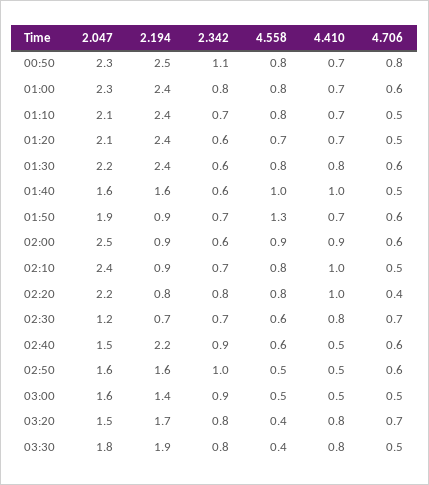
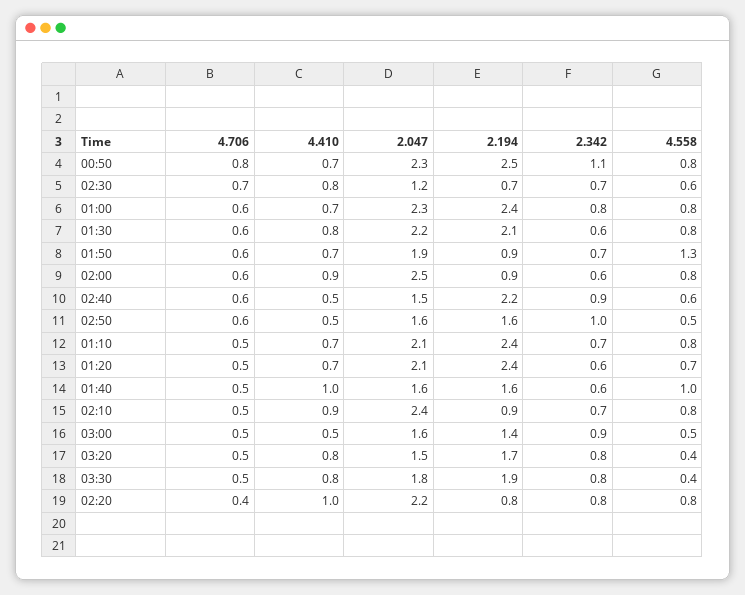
  {
    "2.047": {
      "00:50": 2.3,
      "01:00": 2.3,
      "01:10": 2.1,
      "01:20": 2.1,
      "01:30": 2.2,
      "01:40": 1.6,
      "01:50": 1.9,
      "02:00": 2.5,
      "02:10": 2.4,
      "02:20": 2.2,
      "02:30": 1.2,
      "02:40": 1.5,
      "02:50": 1.6,
      "03:00": 1.6,
      "03:20": 1.5,
      "03:30": 1.8
    },
    "2.194": {
      "00:50": 2.5,
      "01:00": 2.4,
      "01:10": 2.4,
      "01:20": 2.4,
-     "01:30": 2.4,
+     "01:30": 2.1,
      "01:40": 1.6,
      "01:50": 0.9,
      "02:00": 0.9,
      "02:10": 0.9,
      "02:20": 0.8,
      "02:30": 0.7,
      "02:40": 2.2,
      "02:50": 1.6,
      "03:00": 1.4,
      "03:20": 1.7,
      "03:30": 1.9
    },
    "2.342": {
      "00:50": 1.1,
      "01:00": 0.8,
      "01:10": 0.7,
      "01:20": 0.6,
      "01:30": 0.6,
      "01:40": 0.6,
      "01:50": 0.7,
      "02:00": 0.6,
      "02:10": 0.7,
      "02:20": 0.8,
      "02:30": 0.7,
      "02:40": 0.9,
      "02:50": 1,
      "03:00": 0.9,
      "03:20": 0.8,
      "03:30": 0.8
    },
    "4.558": {
      "00:50": 0.8,
      "01:00": 0.8,
      "01:10": 0.8,
      "01:20": 0.7,
      "01:30": 0.8,
      "01:40": 1,
      "01:50": 1.3,
-     "02:00": 0.9,
+     "02:00": 0.8,
      "02:10": 0.8,
      "02:20": 0.8,
      "02:30": 0.6,
      "02:40": 0.6,
      "02:50": 0.5,
      "03:00": 0.5,
      "03:20": 0.4,
      "03:30": 0.4
    },
    "4.410": {
      "00:50": 0.7,
      "01:00": 0.7,
      "01:10": 0.7,
      "01:20": 0.7,
      "01:30": 0.8,
      "01:40": 1,
      "01:50": 0.7,
      "02:00": 0.9,
-     "02:10": 1,
+     "02:10": 0.9,
      "02:20": 1,
      "02:30": 0.8,
      "02:40": 0.5,
      "02:50": 0.5,
      "03:00": 0.5,
      "03:20": 0.8,
      "03:30": 0.8
    },
    "4.706": {
      "00:50": 0.8,
      "01:00": 0.6,
      "01:10": 0.5,
      "01:20": 0.5,
      "01:30": 0.6,
      "01:40": 0.5,
      "01:50": 0.6,
      "02:00": 0.6,
      "02:10": 0.5,
      "02:20": 0.4,
      "02:30": 0.7,
      "02:40": 0.6,
      "02:50": 0.6,
      "03:00": 0.5,
-     "03:20": 0.7,
+     "03:20": 0.5,
      "03:30": 0.5
    }
  }

